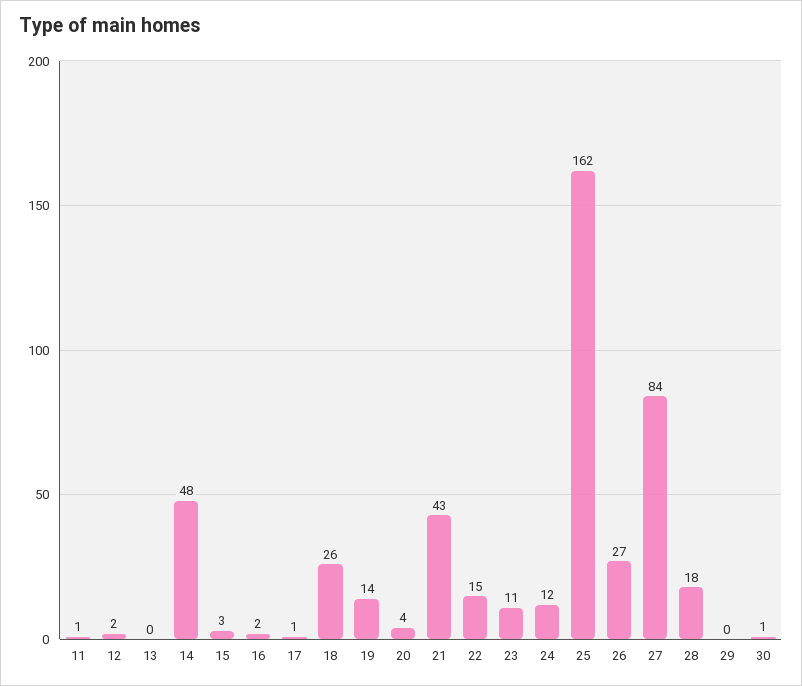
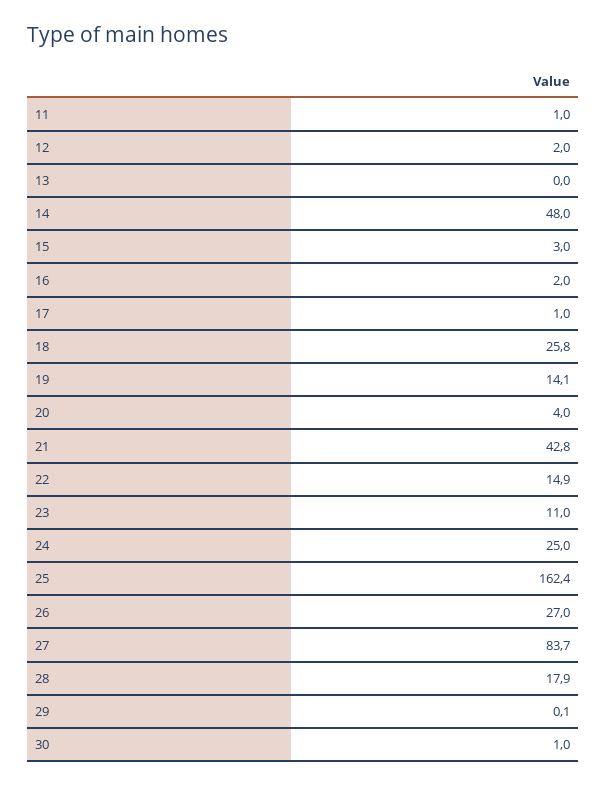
  {
    "11": 1,
    "12": 2,
    "13": 0,
    "14": 48,
    "15": 3,
    "16": 2,
    "17": 1,
    "18": 25.8,
    "19": 14.1,
    "20": 4,
    "21": 42.8,
    "22": 14.9,
    "23": 11,
-   "24": 12,
+   "24": 25,
    "25": 162.4,
    "26": 27,
    "27": 83.7,
    "28": 17.9,
    "29": 0.1,
    "30": 1
  }

